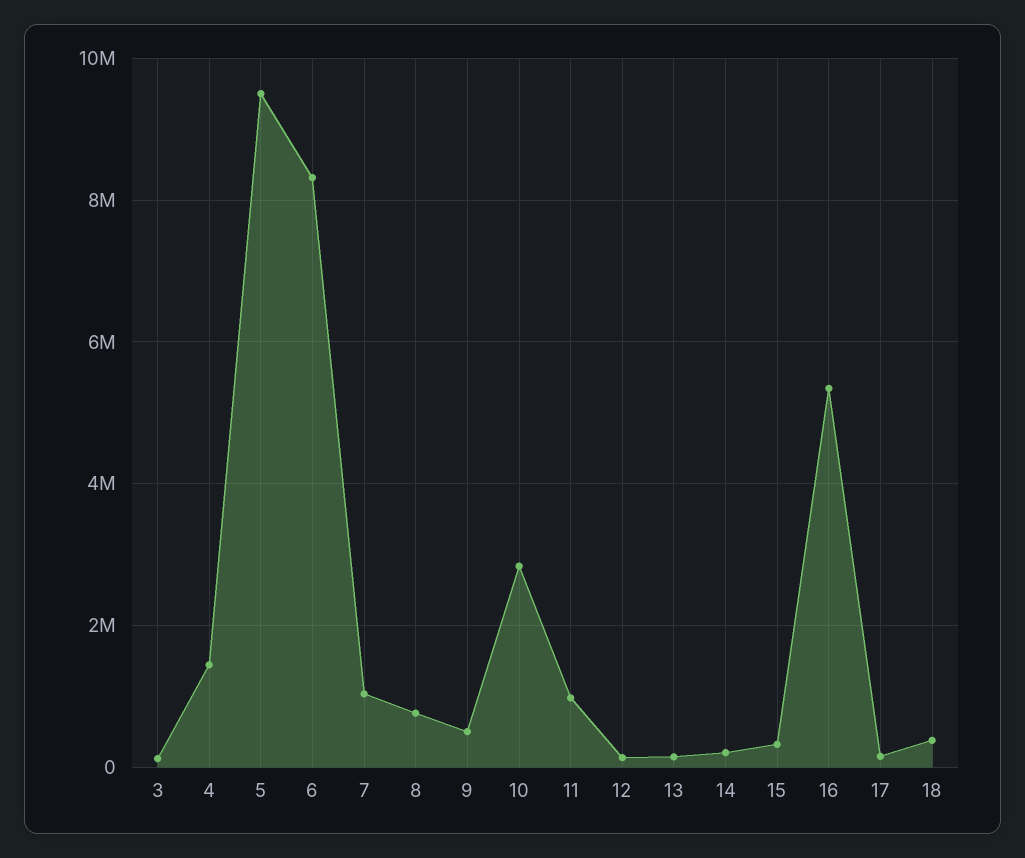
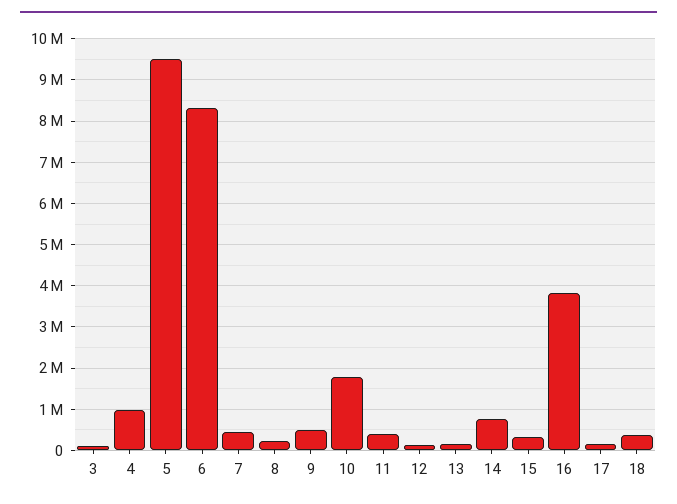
  {
    "3": 200000,
-   "4": 1400000,
+   "4": 1000000,
    "5": 9600000,
    "6": 8400000,
-   "7": 1000000,
+   "7": 400000,
-   "8": 800000,
+   "8": 200000,
    "9": 600000,
-   "10": 2800000,
+   "10": 1800000,
-   "11": 1000000,
+   "11": 400000,
    "12": 200000,
    "13": 200000,
-   "14": 200000,
+   "14": 800000,
    "15": 400000,
-   "16": 5400000,
+   "16": 3800000,
    "17": 200000,
    "18": 400000
  }

